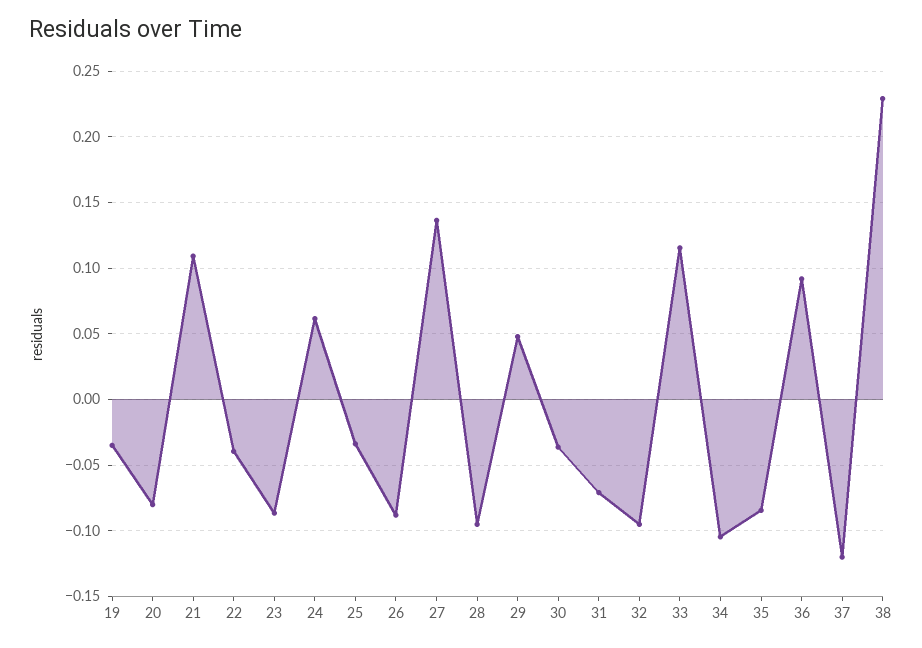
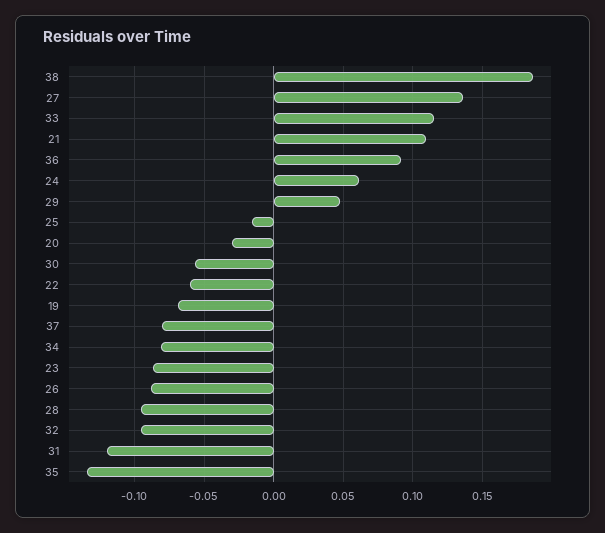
  {
-   "19": -0.035,
+   "19": -0.07,
-   "20": -0.08,
+   "20": -0.03,
    "21": 0.11,
-   "22": -0.04,
+   "22": -0.06,
    "23": -0.085,
    "24": 0.06,
-   "25": -0.035,
+   "25": -0.015,
    "26": -0.09,
    "27": 0.135,
    "28": -0.095,
    "29": 0.05,
-   "30": -0.035,
+   "30": -0.055,
-   "31": -0.07,
+   "31": -0.12,
    "32": -0.095,
    "33": 0.115,
-   "34": -0.105,
+   "34": -0.08,
-   "35": -0.085,
+   "35": -0.135,
    "36": 0.09,
-   "37": -0.12,
+   "37": -0.08,
-   "38": 0.23
+   "38": 0.185
  }

